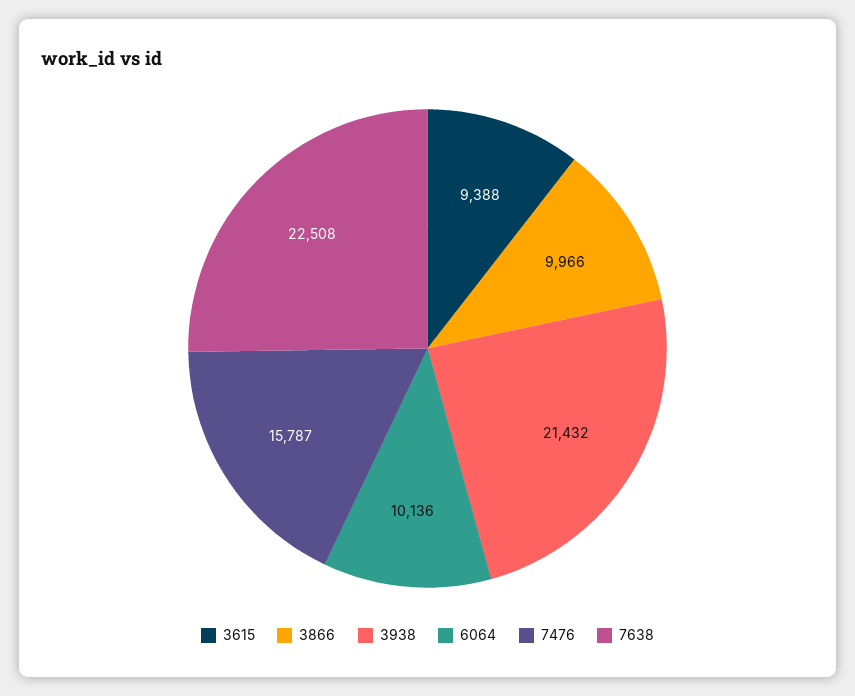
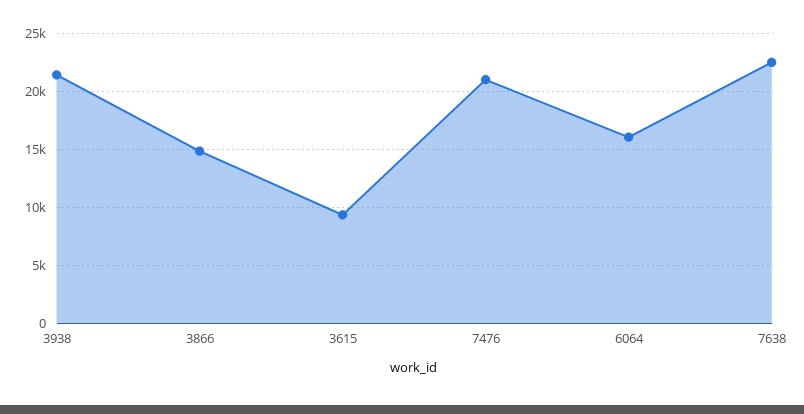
  {
    "3615": 9388,
-   "3866": 9966,
+   "3866": 15000,
    "3938": 21432,
-   "6064": 10136,
+   "6064": 16000,
-   "7476": 15787,
+   "7476": 21000,
    "7638": 22508
  }

